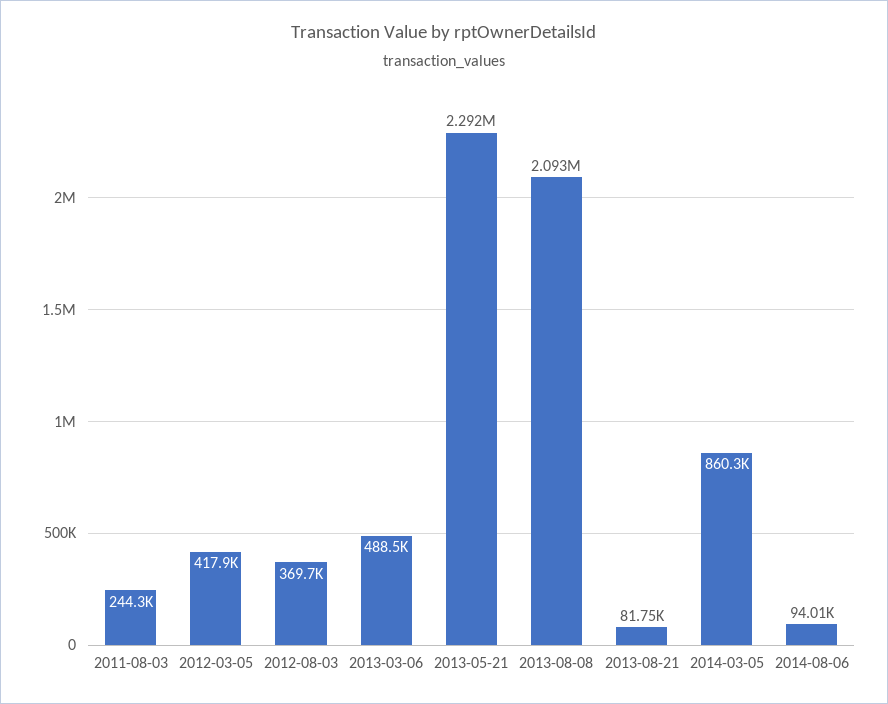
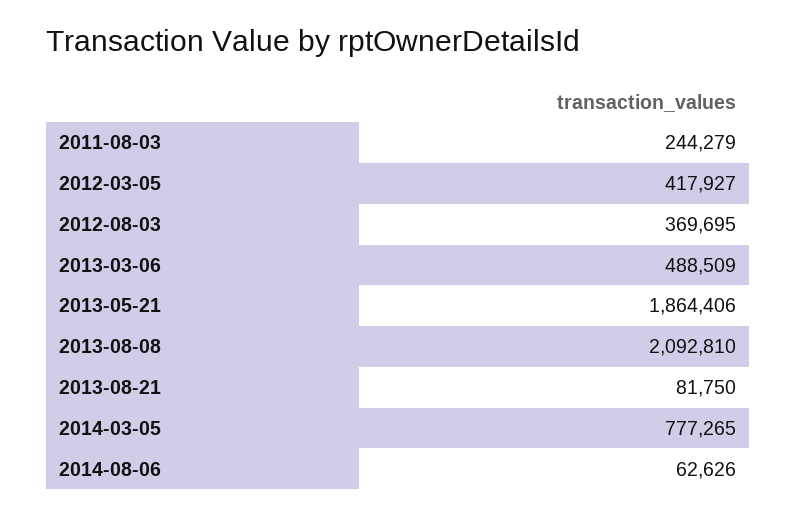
  {
    "2011-08-03": 244279,
    "2012-03-05": 417927,
    "2012-08-03": 369695,
    "2013-03-06": 488509,
-   "2013-05-21": 2292000,
+   "2013-05-21": 1864406,
    "2013-08-08": 2092810,
    "2013-08-21": 81750,
-   "2014-03-05": 860300,
+   "2014-03-05": 777265,
-   "2014-08-06": 94010
+   "2014-08-06": 62626
  }

